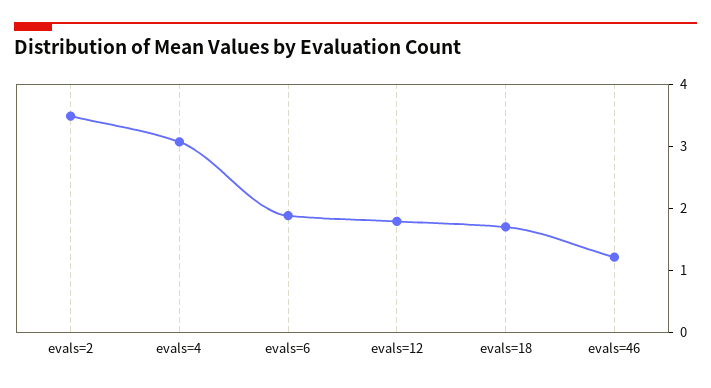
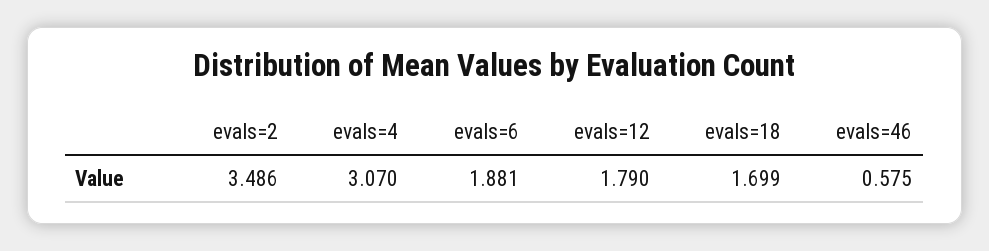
  {
    "evals=2": 3.486,
    "evals=4": 3.07,
    "evals=6": 1.881,
    "evals=12": 1.79,
    "evals=18": 1.699,
-   "evals=46": 1.2
+   "evals=46": 0.575
  }

